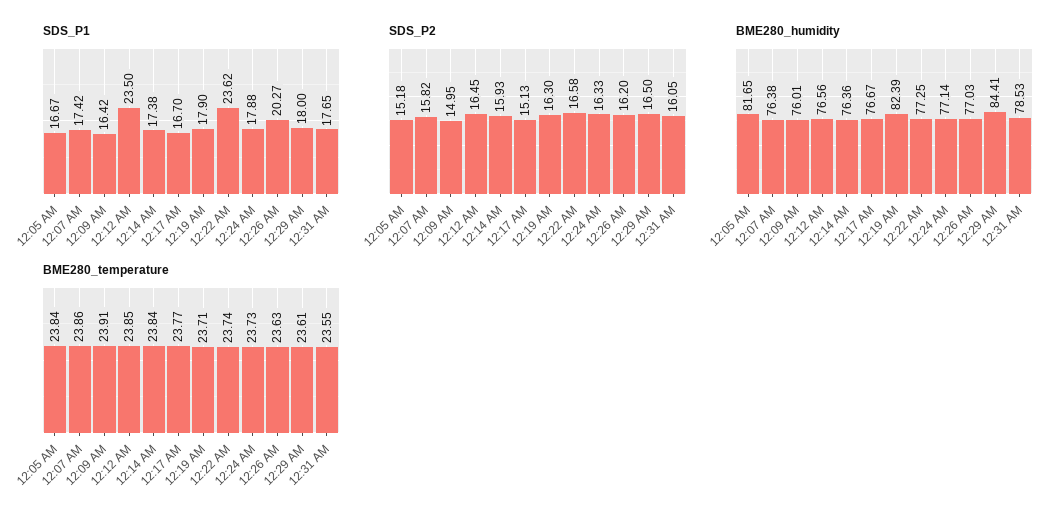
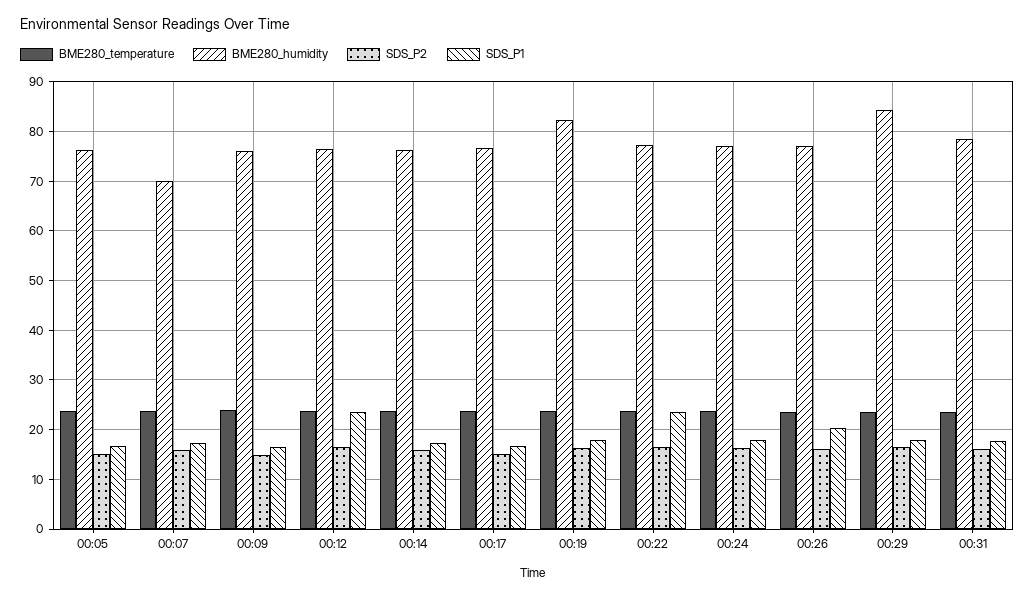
  {
    "SDS_P1": {
      "12:05 AM": 16.67,
      "12:07 AM": 17.42,
      "12:09 AM": 16.42,
      "12:12 AM": 23.5,
      "12:14 AM": 17.38,
      "12:17 AM": 16.7,
      "12:19 AM": 17.9,
      "12:22 AM": 23.62,
      "12:24 AM": 17.88,
      "12:26 AM": 20.27,
      "12:29 AM": 18,
      "12:31 AM": 17.65
    },
    "SDS_P2": {
      "12:05 AM": 15.18,
      "12:07 AM": 15.82,
      "12:09 AM": 14.95,
      "12:12 AM": 16.45,
      "12:14 AM": 15.93,
      "12:17 AM": 15.13,
      "12:19 AM": 16.3,
      "12:22 AM": 16.58,
      "12:24 AM": 16.33,
      "12:26 AM": 16.2,
      "12:29 AM": 16.5,
      "12:31 AM": 16.05
    },
    "BME280_humidity": {
-     "12:05 AM": 81.65,
+     "12:05 AM": 76,
-     "12:07 AM": 76.38,
+     "12:07 AM": 70,
      "12:09 AM": 76.01,
      "12:12 AM": 76.56,
      "12:14 AM": 76.36,
      "12:17 AM": 76.67,
      "12:19 AM": 82.39,
      "12:22 AM": 77.25,
      "12:24 AM": 77.14,
      "12:26 AM": 77.03,
      "12:29 AM": 84.41,
      "12:31 AM": 78.53
    },
    "BME280_temperature": {
      "12:05 AM": 23.84,
      "12:07 AM": 23.86,
      "12:09 AM": 23.91,
      "12:12 AM": 23.85,
      "12:14 AM": 23.84,
      "12:17 AM": 23.77,
      "12:19 AM": 23.71,
      "12:22 AM": 23.74,
      "12:24 AM": 23.73,
      "12:26 AM": 23.63,
      "12:29 AM": 23.61,
      "12:31 AM": 23.55
    }
  }

